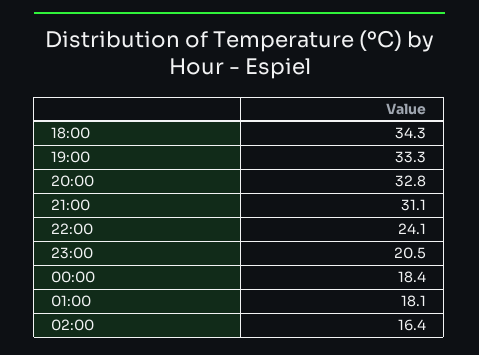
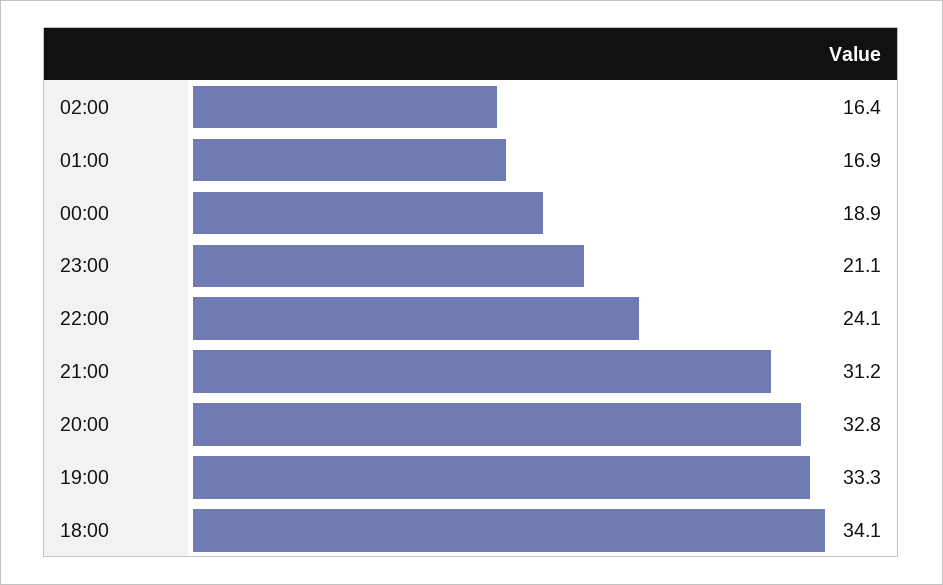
  {
-   "18:00": 34.3,
+   "18:00": 34.1,
    "19:00": 33.3,
    "20:00": 32.8,
-   "21:00": 31.1,
+   "21:00": 31.2,
    "22:00": 24.1,
-   "23:00": 20.5,
+   "23:00": 21.1,
-   "00:00": 18.4,
+   "00:00": 18.9,
-   "01:00": 18.1,
+   "01:00": 16.9,
    "02:00": 16.4
  }

